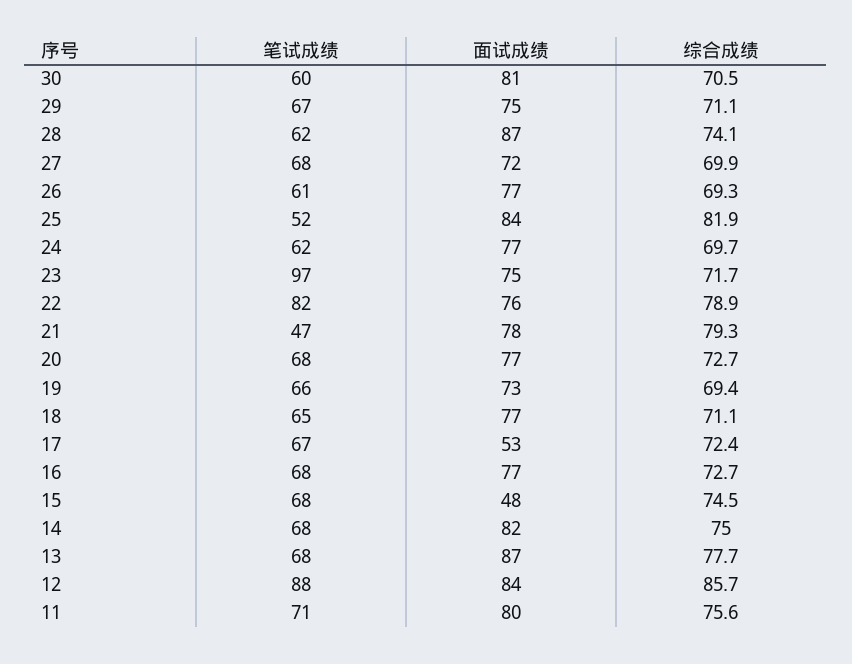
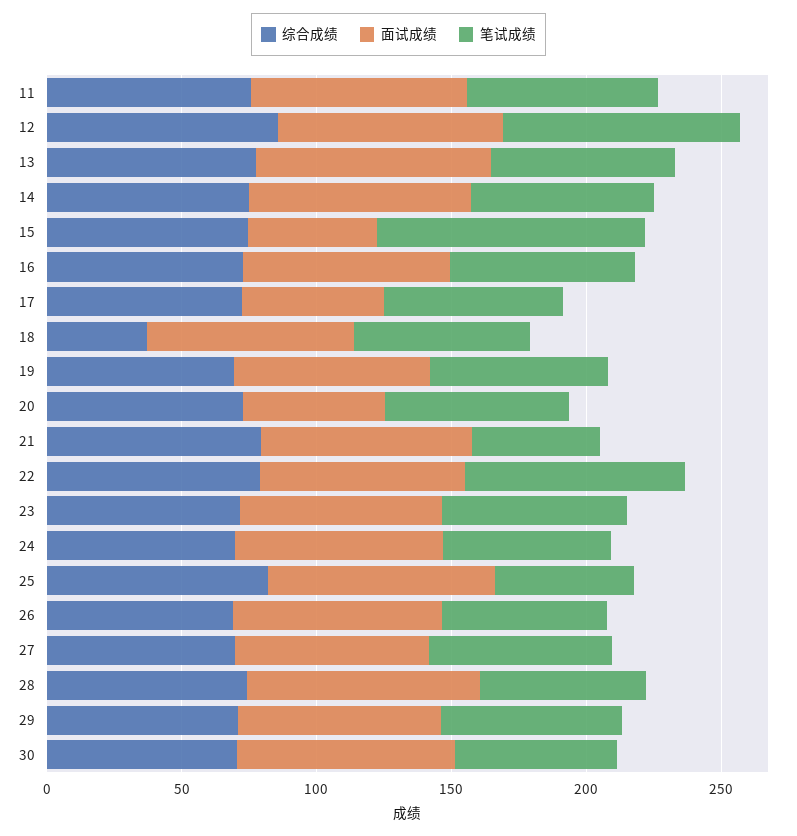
  {
    "笔试成绩": {
      "30": 60,
      "29": 67,
      "28": 62,
      "27": 68,
      "26": 61,
      "25": 52,
      "24": 62,
-     "23": 97,
+     "23": 70,
      "22": 82,
      "21": 47,
      "20": 68,
      "19": 66,
      "18": 65,
      "17": 67,
      "16": 68,
-     "15": 68,
+     "15": 100,
      "14": 68,
      "13": 68,
      "12": 88,
      "11": 71
    },
    "面试成绩": {
      "30": 81,
      "29": 75,
      "28": 87,
      "27": 72,
      "26": 77,
      "25": 84,
      "24": 77,
      "23": 75,
      "22": 76,
      "21": 78,
-     "20": 77,
+     "20": 50,
      "19": 73,
      "18": 77,
      "17": 53,
      "16": 77,
      "15": 48,
      "14": 82,
      "13": 87,
      "12": 84,
      "11": 80
    },
    "综合成绩": {
      "30": 70.5,
      "29": 71.1,
      "28": 74.1,
      "27": 69.9,
      "26": 69.3,
      "25": 81.9,
      "24": 69.7,
      "23": 71.7,
      "22": 78.9,
      "21": 79.3,
      "20": 72.7,
      "19": 69.4,
-     "18": 71.1,
+     "18": 40,
      "17": 72.4,
      "16": 72.7,
      "15": 74.5,
      "14": 75,
      "13": 77.7,
      "12": 85.7,
      "11": 75.6
    }
  }

